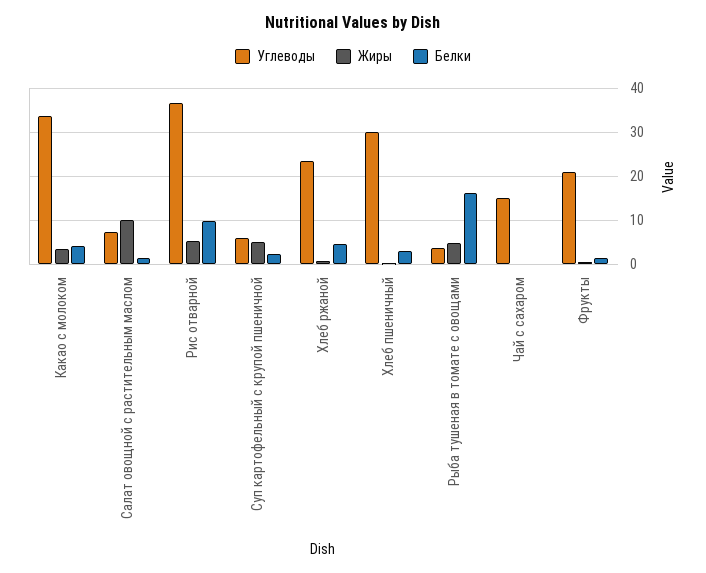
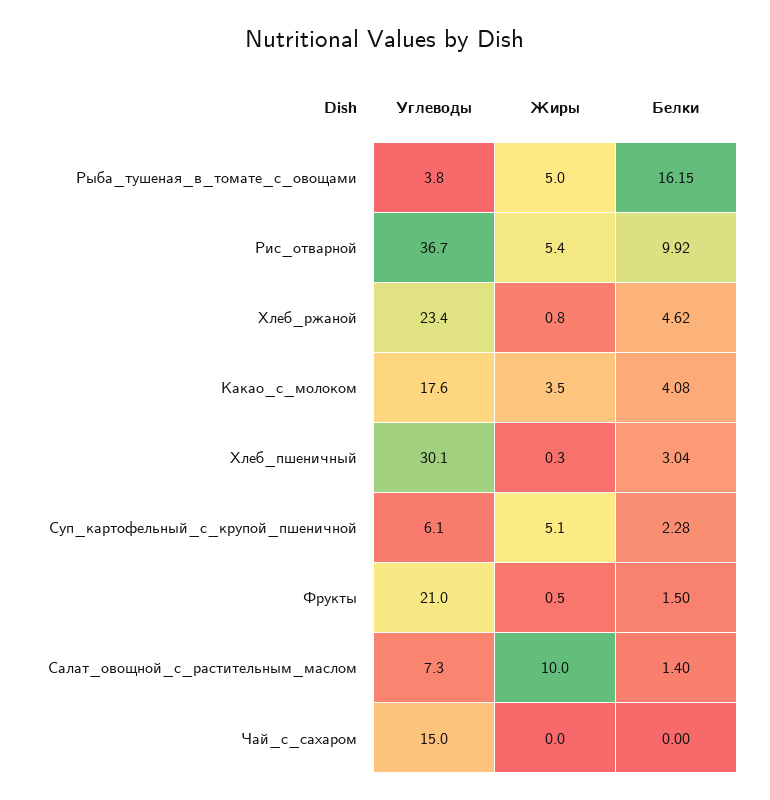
  {
    "Углеводы": {
-     "Какао с молоком": 34,
+     "Какао с молоком": 17.6,
      "Салат овощной с растительным маслом": 7.3,
      "Рис отварной": 36.7,
      "Суп картофельный с крупой пшеничной": 6.1,
      "Хлеб ржаной": 23.4,
      "Хлеб пшеничный": 30.1,
      "Рыба тушеная в томате с овощами": 3.8,
      "Чай с сахаром": 15,
      "Фрукты": 21
    },
    "Жиры": {
      "Какао с молоком": 3.5,
      "Салат овощной с растительным маслом": 10,
      "Рис отварной": 5.4,
      "Суп картофельный с крупой пшеничной": 5.1,
      "Хлеб ржаной": 0.8,
      "Хлеб пшеничный": 0.3,
      "Рыба тушеная в томате с овощами": 5,
      "Чай с сахаром": 0,
      "Фрукты": 0.5
    },
    "Белки": {
      "Какао с молоком": 4.08,
      "Салат овощной с растительным маслом": 1.4,
      "Рис отварной": 9.92,
      "Суп картофельный с крупой пшеничной": 2.28,
      "Хлеб ржаной": 4.62,
      "Хлеб пшеничный": 3.04,
      "Рыба тушеная в томате с овощами": 16.15,
      "Чай с сахаром": 0,
      "Фрукты": 1.5
    }
  }

